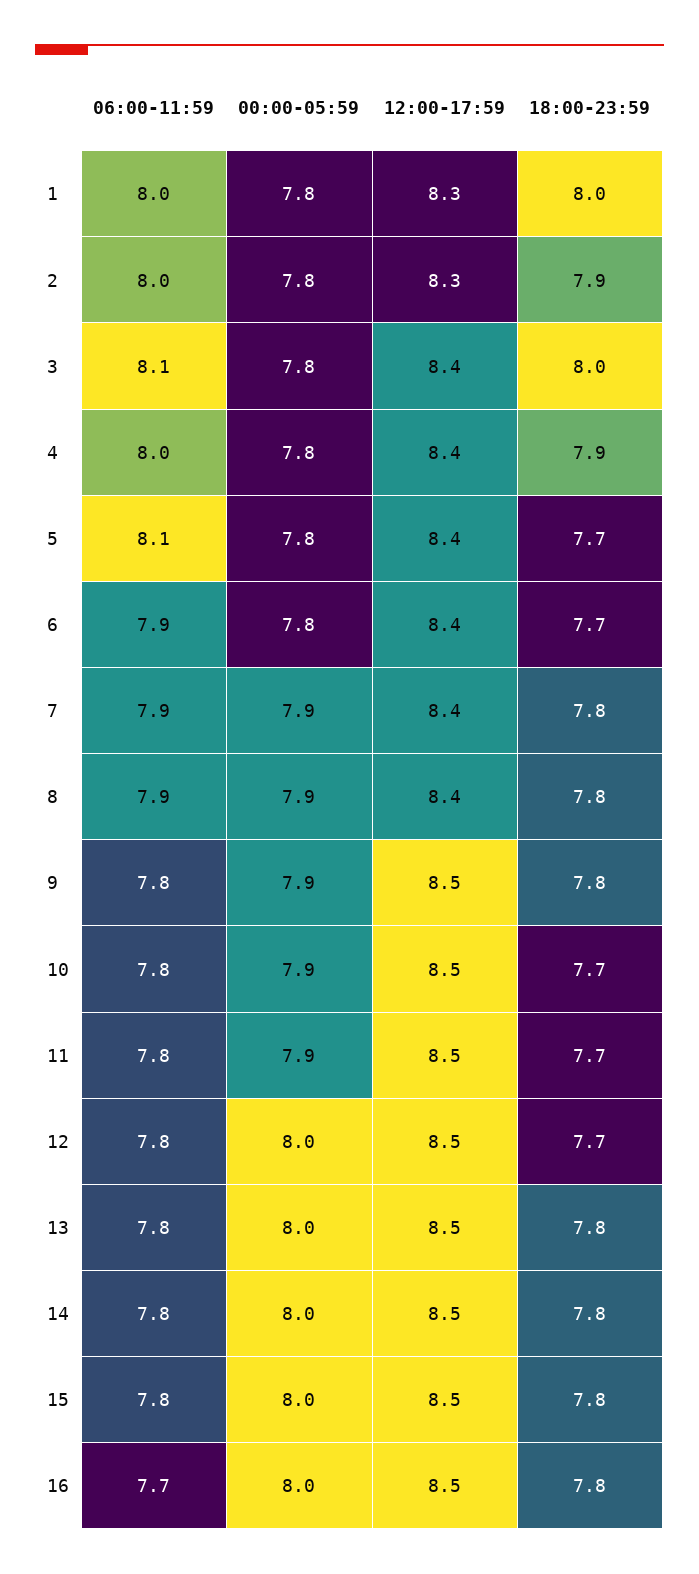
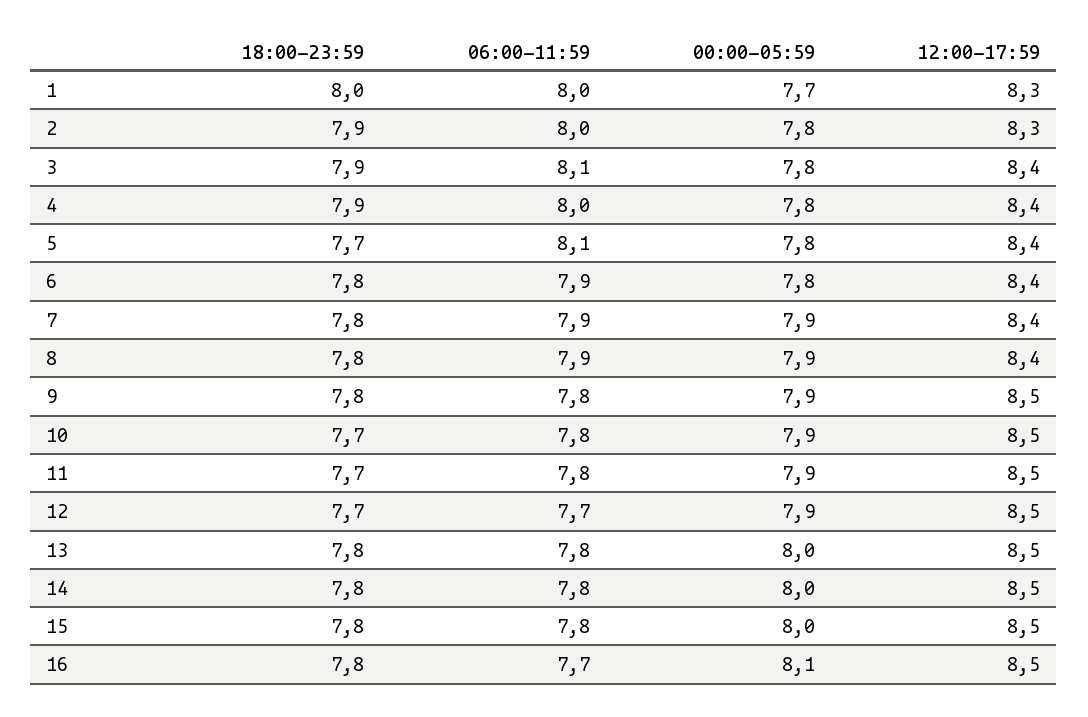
  {
    "06:00-11:59": {
      "1": 8,
      "2": 8,
      "3": 8.1,
      "4": 8,
      "5": 8.1,
      "6": 7.9,
      "7": 7.9,
      "8": 7.9,
      "9": 7.8,
      "10": 7.8,
      "11": 7.8,
-     "12": 7.8,
+     "12": 7.7,
      "13": 7.8,
      "14": 7.8,
      "15": 7.8,
      "16": 7.7
    },
    "00:00-05:59": {
-     "1": 7.8,
+     "1": 7.7,
      "2": 7.8,
      "3": 7.8,
      "4": 7.8,
      "5": 7.8,
      "6": 7.8,
      "7": 7.9,
      "8": 7.9,
      "9": 7.9,
      "10": 7.9,
      "11": 7.9,
-     "12": 8,
+     "12": 7.9,
      "13": 8,
      "14": 8,
      "15": 8,
-     "16": 8
+     "16": 8.1
    },
    "12:00-17:59": {
      "1": 8.3,
      "2": 8.3,
      "3": 8.4,
      "4": 8.4,
      "5": 8.4,
      "6": 8.4,
      "7": 8.4,
      "8": 8.4,
      "9": 8.5,
      "10": 8.5,
      "11": 8.5,
      "12": 8.5,
      "13": 8.5,
      "14": 8.5,
      "15": 8.5,
      "16": 8.5
    },
    "18:00-23:59": {
      "1": 8,
      "2": 7.9,
-     "3": 8,
+     "3": 7.9,
      "4": 7.9,
      "5": 7.7,
-     "6": 7.7,
+     "6": 7.8,
      "7": 7.8,
      "8": 7.8,
      "9": 7.8,
      "10": 7.7,
      "11": 7.7,
      "12": 7.7,
      "13": 7.8,
      "14": 7.8,
      "15": 7.8,
      "16": 7.8
    }
  }

